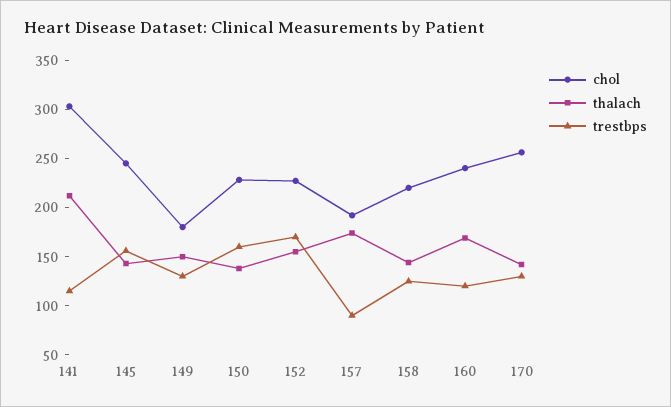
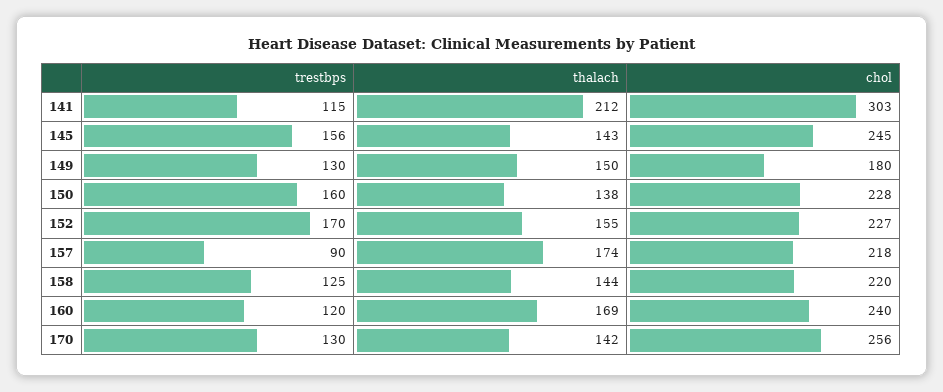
  {
    "chol": {
      "141": 303,
      "145": 245,
      "149": 180,
      "150": 228,
      "152": 227,
-     "157": 190,
+     "157": 218,
      "158": 220,
      "160": 240,
      "170": 256
    },
    "thalach": {
      "141": 212,
      "145": 143,
      "149": 150,
      "150": 138,
      "152": 155,
      "157": 174,
      "158": 144,
      "160": 169,
      "170": 142
    },
    "trestbps": {
      "141": 115,
      "145": 156,
      "149": 130,
      "150": 160,
      "152": 170,
      "157": 90,
      "158": 125,
      "160": 120,
      "170": 130
    }
  }

